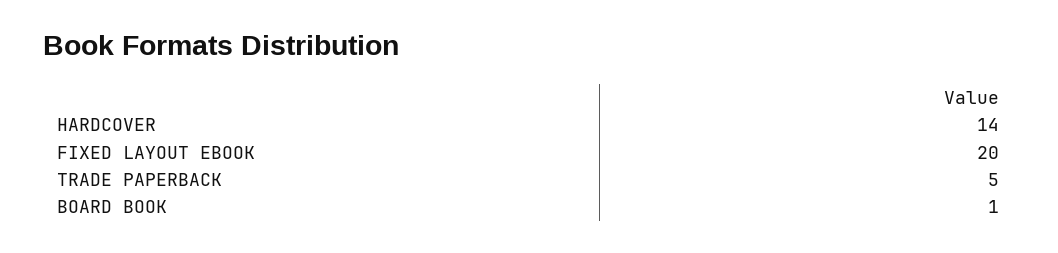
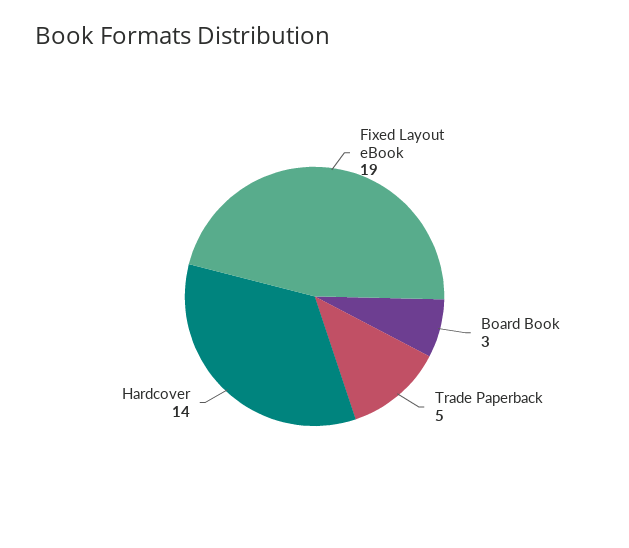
  {
    "HARDCOVER": 14,
-   "FIXED LAYOUT EBOOK": 20,
+   "FIXED LAYOUT EBOOK": 19,
    "TRADE PAPERBACK": 5,
-   "BOARD BOOK": 1
+   "BOARD BOOK": 3
  }

